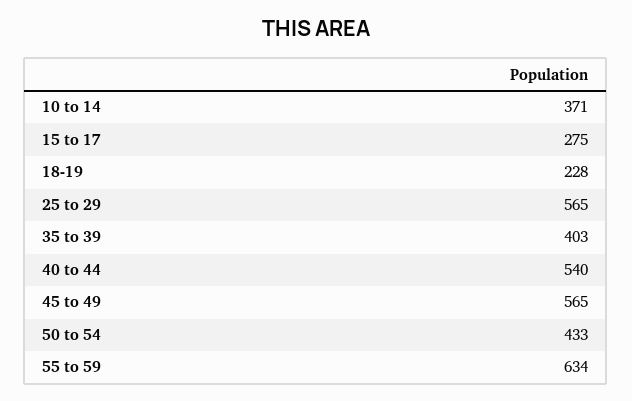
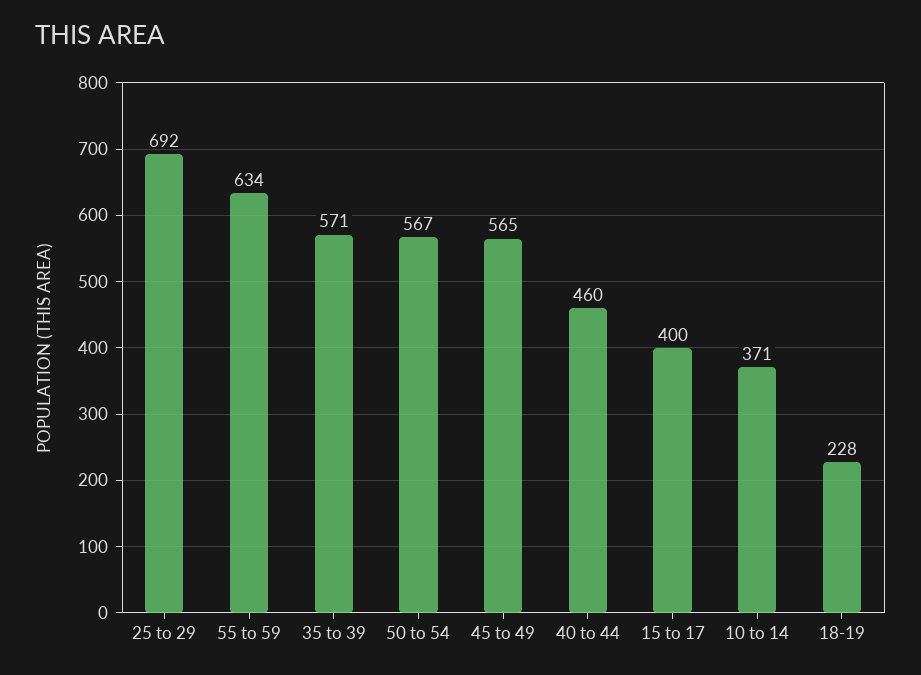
  {
    "10 to 14": 371,
-   "15 to 17": 275,
+   "15 to 17": 400,
    "18-19": 228,
-   "25 to 29": 565,
+   "25 to 29": 692,
-   "35 to 39": 403,
+   "35 to 39": 571,
-   "40 to 44": 540,
+   "40 to 44": 460,
    "45 to 49": 565,
-   "50 to 54": 433,
+   "50 to 54": 567,
    "55 to 59": 634
  }

